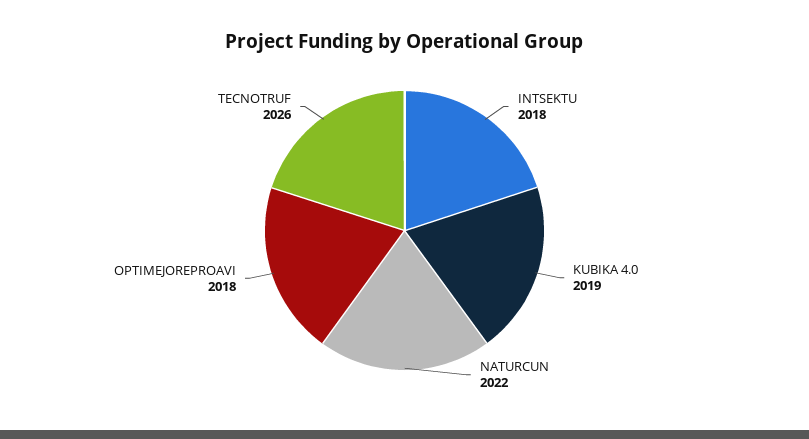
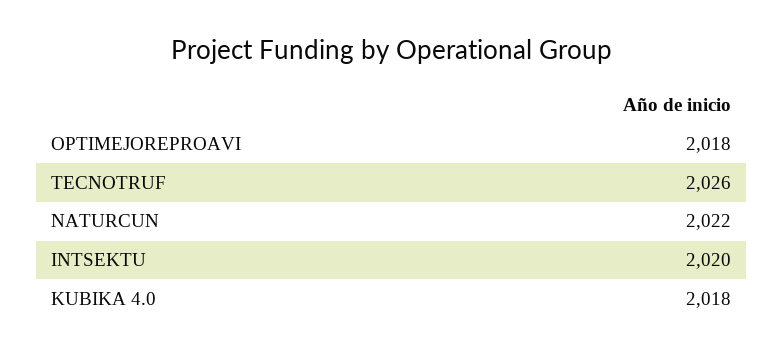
  {
-   "INTSEKTU": 2018,
+   "INTSEKTU": 2020,
-   "KUBIKA 4.0": 2019,
+   "KUBIKA 4.0": 2018,
    "NATURCUN": 2022,
    "OPTIMEJOREPROAVI": 2018,
    "TECNOTRUF": 2026
  }

